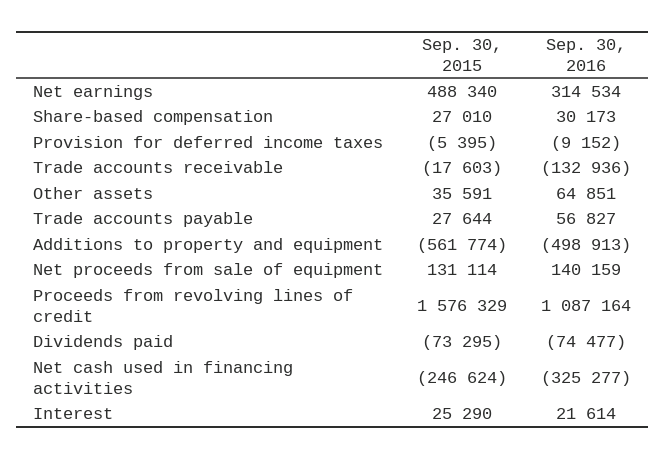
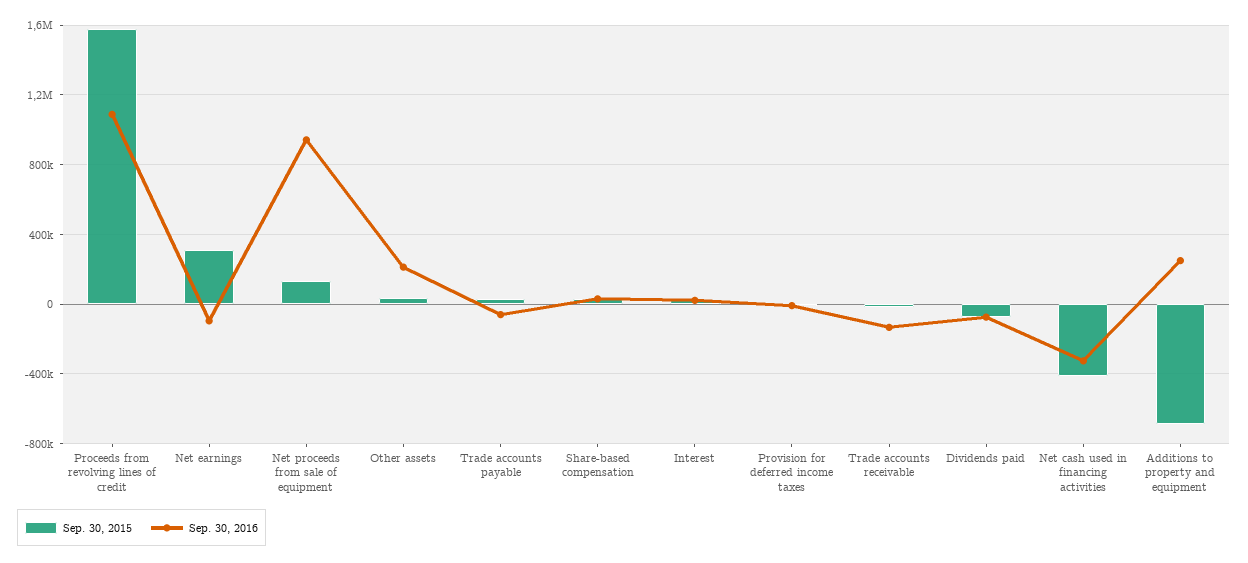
  {
    "Sep. 30, 2015": {
-     "Net earnings": 488340,
+     "Net earnings": 300000,
      "Share-based compensation": 27010,
      "Provision for deferred income taxes": -5395,
      "Trade accounts receivable": -17603,
      "Other assets": 35591,
      "Trade accounts payable": 27644,
-     "Additions to property and equipment": -561774,
+     "Additions to property and equipment": -700000,
      "Net proceeds from sale of equipment": 131114,
      "Proceeds from revolving lines of credit": 1576329,
      "Dividends paid": -73295,
-     "Net cash used in financing activities": -246624,
+     "Net cash used in financing activities": -400000,
      "Interest": 25290
    },
    "Sep. 30, 2016": {
-     "Net earnings": 314534,
+     "Net earnings": -100000,
      "Share-based compensation": 30173,
      "Provision for deferred income taxes": -9152,
      "Trade accounts receivable": -132936,
-     "Other assets": 64851,
+     "Other assets": 200000,
-     "Trade accounts payable": 56827,
+     "Trade accounts payable": -50000,
-     "Additions to property and equipment": -498913,
+     "Additions to property and equipment": 250000,
-     "Net proceeds from sale of equipment": 140159,
+     "Net proceeds from sale of equipment": 950000,
      "Proceeds from revolving lines of credit": 1087164,
      "Dividends paid": -74477,
      "Net cash used in financing activities": -325277,
      "Interest": 21614
    }
  }

